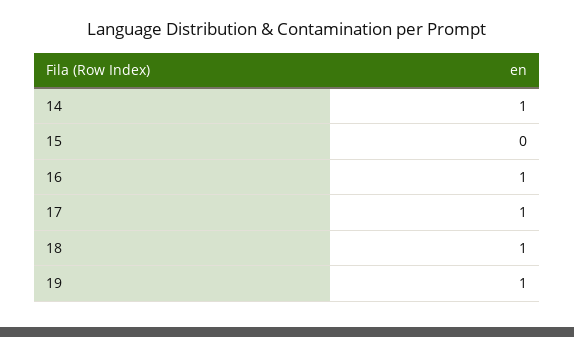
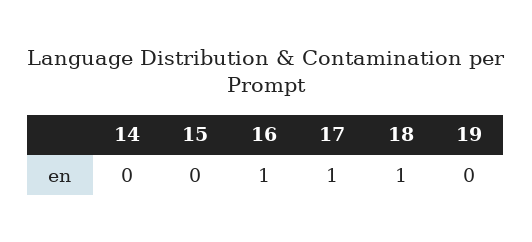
  {
-   "14": 1,
+   "14": 0,
    "15": 0,
    "16": 1,
    "17": 1,
    "18": 1,
-   "19": 1
+   "19": 0
  }

